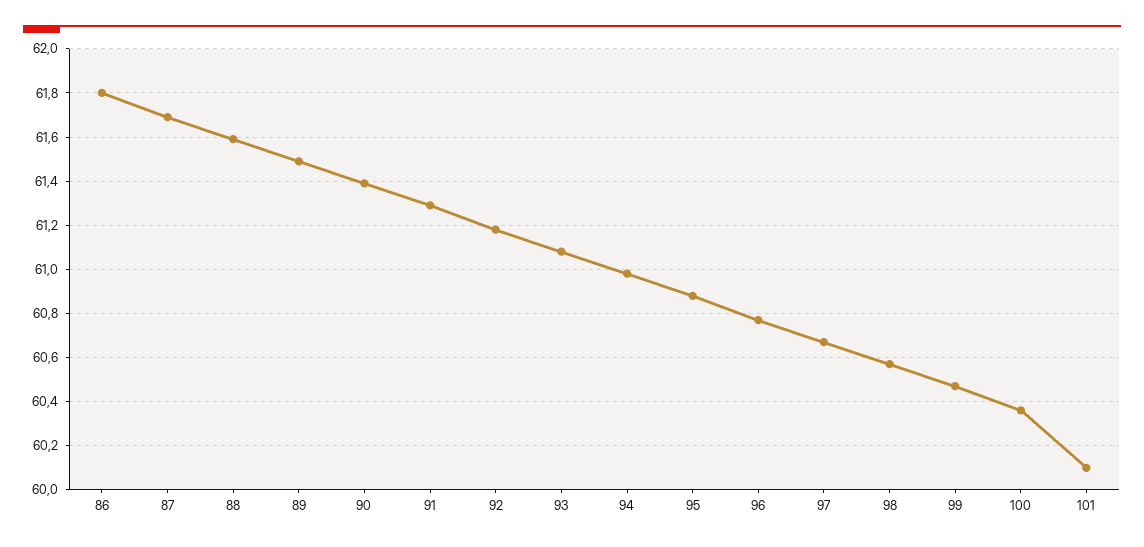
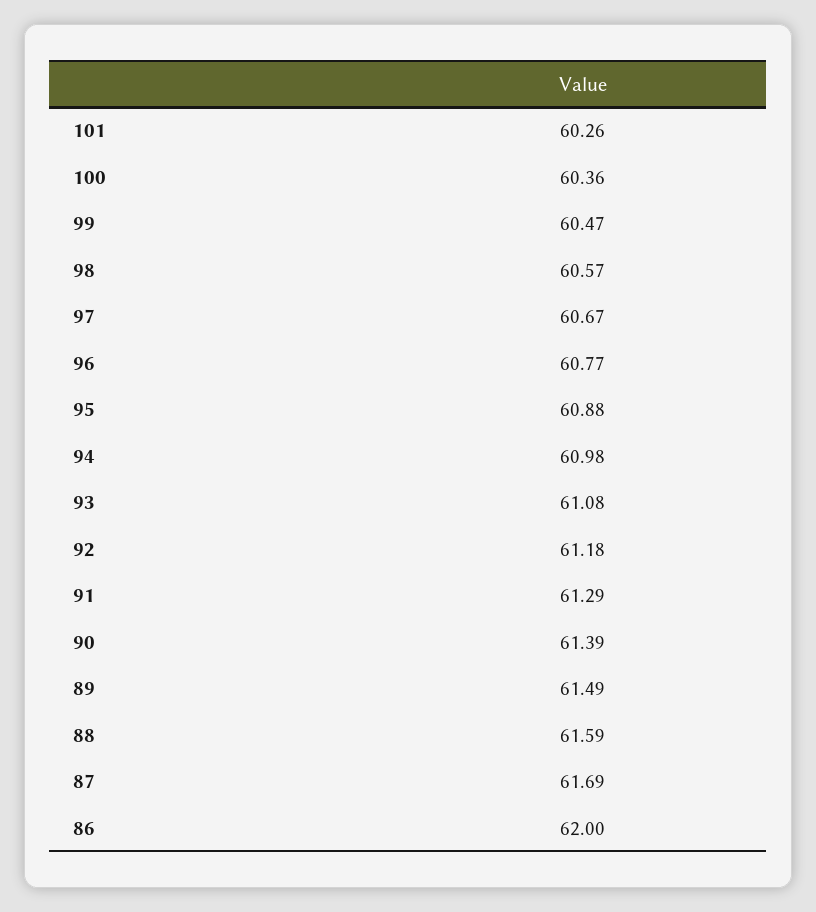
  {
-   "86": 61.8,
+   "86": 62,
    "87": 61.69,
    "88": 61.59,
    "89": 61.49,
    "90": 61.39,
    "91": 61.29,
    "92": 61.18,
    "93": 61.08,
    "94": 60.98,
    "95": 60.88,
    "96": 60.77,
    "97": 60.67,
    "98": 60.57,
    "99": 60.47,
    "100": 60.36,
-   "101": 60.1
+   "101": 60.26
  }

